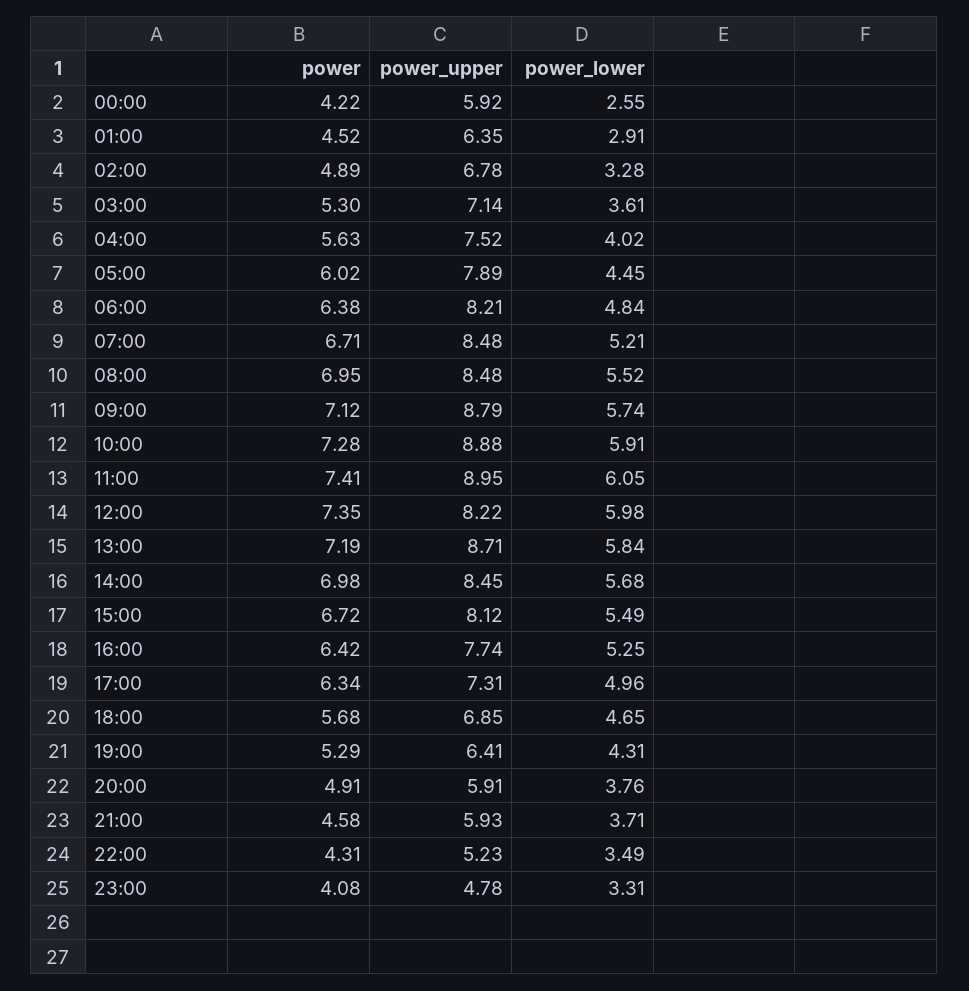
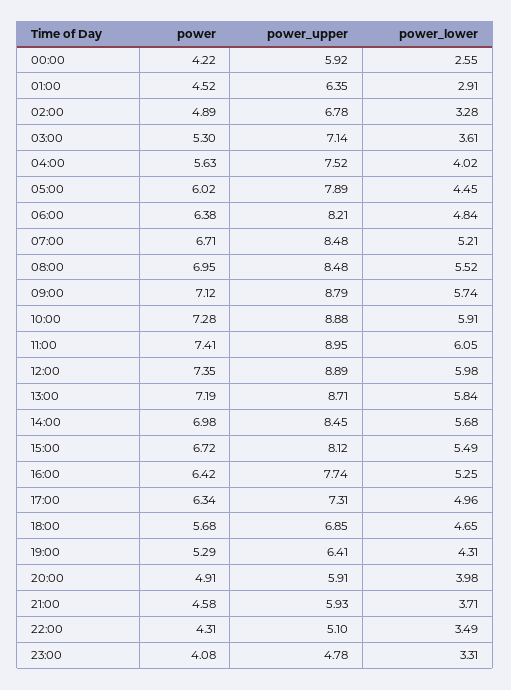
  {
    "power": {
      "00:00": 4.22,
      "01:00": 4.52,
      "02:00": 4.89,
      "03:00": 5.3,
      "04:00": 5.63,
      "05:00": 6.02,
      "06:00": 6.38,
      "07:00": 6.71,
      "08:00": 6.95,
      "09:00": 7.12,
      "10:00": 7.28,
      "11:00": 7.41,
      "12:00": 7.35,
      "13:00": 7.19,
      "14:00": 6.98,
      "15:00": 6.72,
      "16:00": 6.42,
      "17:00": 6.34,
      "18:00": 5.68,
      "19:00": 5.29,
      "20:00": 4.91,
      "21:00": 4.58,
      "22:00": 4.31,
      "23:00": 4.08
    },
    "power_upper": {
      "00:00": 5.92,
      "01:00": 6.35,
      "02:00": 6.78,
      "03:00": 7.14,
      "04:00": 7.52,
      "05:00": 7.89,
      "06:00": 8.21,
      "07:00": 8.48,
      "08:00": 8.48,
      "09:00": 8.79,
      "10:00": 8.88,
      "11:00": 8.95,
-     "12:00": 8.22,
+     "12:00": 8.89,
      "13:00": 8.71,
      "14:00": 8.45,
      "15:00": 8.12,
      "16:00": 7.74,
      "17:00": 7.31,
      "18:00": 6.85,
      "19:00": 6.41,
      "20:00": 5.91,
      "21:00": 5.93,
-     "22:00": 5.23,
+     "22:00": 5.1,
      "23:00": 4.78
    },
    "power_lower": {
      "00:00": 2.55,
      "01:00": 2.91,
      "02:00": 3.28,
      "03:00": 3.61,
      "04:00": 4.02,
      "05:00": 4.45,
      "06:00": 4.84,
      "07:00": 5.21,
      "08:00": 5.52,
      "09:00": 5.74,
      "10:00": 5.91,
      "11:00": 6.05,
      "12:00": 5.98,
      "13:00": 5.84,
      "14:00": 5.68,
      "15:00": 5.49,
      "16:00": 5.25,
      "17:00": 4.96,
      "18:00": 4.65,
      "19:00": 4.31,
-     "20:00": 3.76,
+     "20:00": 3.98,
      "21:00": 3.71,
      "22:00": 3.49,
      "23:00": 3.31
    }
  }

